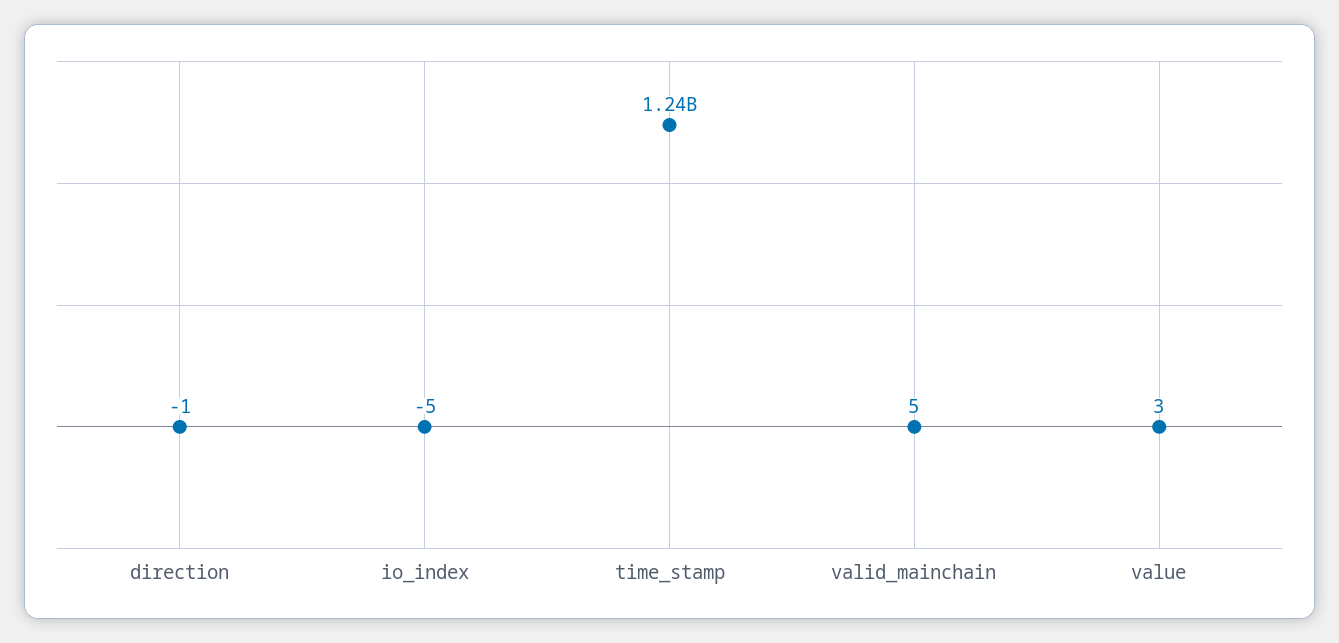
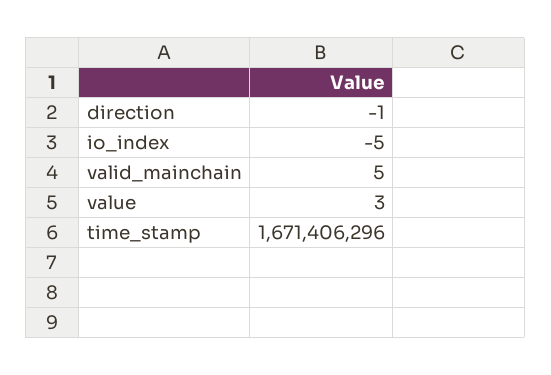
  {
    "direction": -1,
    "io_index": -5,
-   "time_stamp": 1240000000,
+   "time_stamp": 1671406296,
    "valid_mainchain": 5,
    "value": 3
  }

